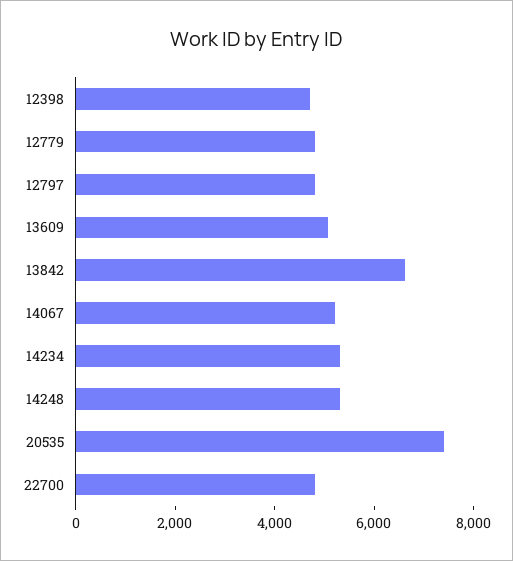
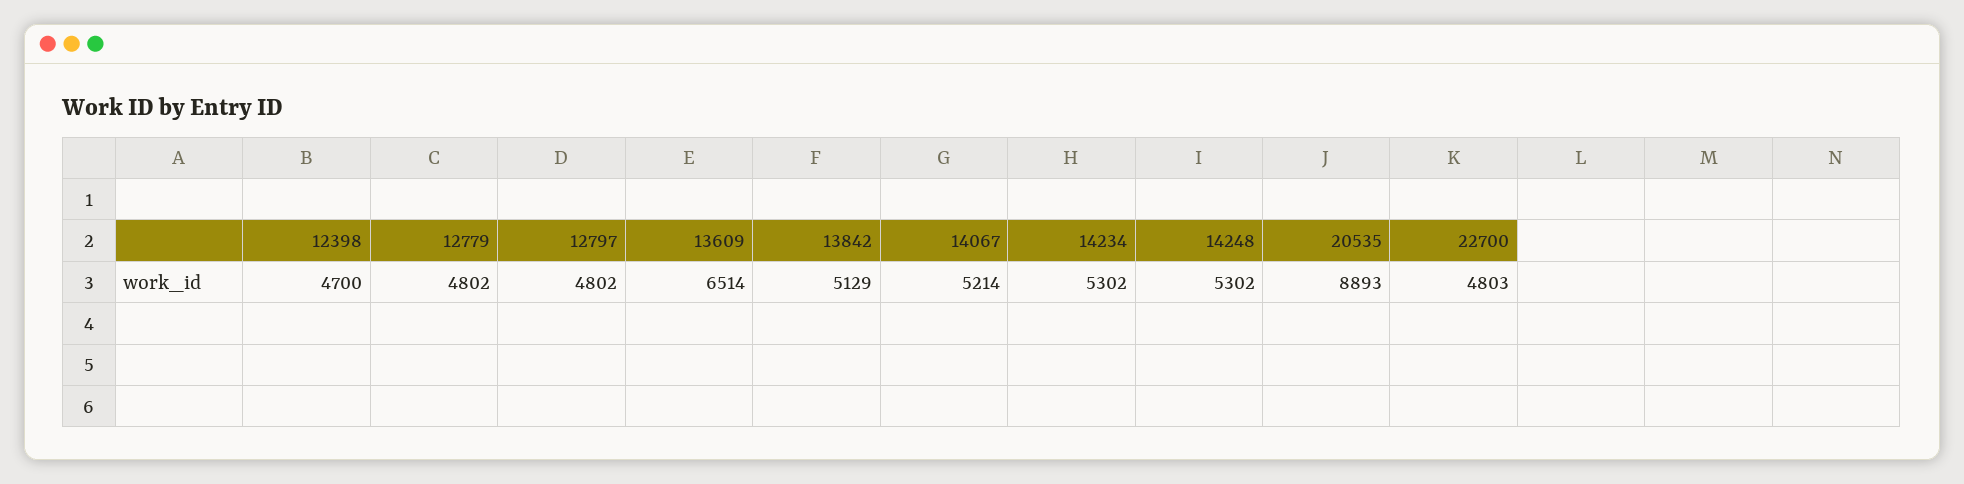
  {
    "12398": 4700,
    "12779": 4802,
    "12797": 4802,
-   "13609": 5000,
+   "13609": 6514,
-   "13842": 6500,
+   "13842": 5129,
    "14067": 5214,
    "14234": 5302,
    "14248": 5302,
-   "20535": 7500,
+   "20535": 8893,
    "22700": 4803
  }

